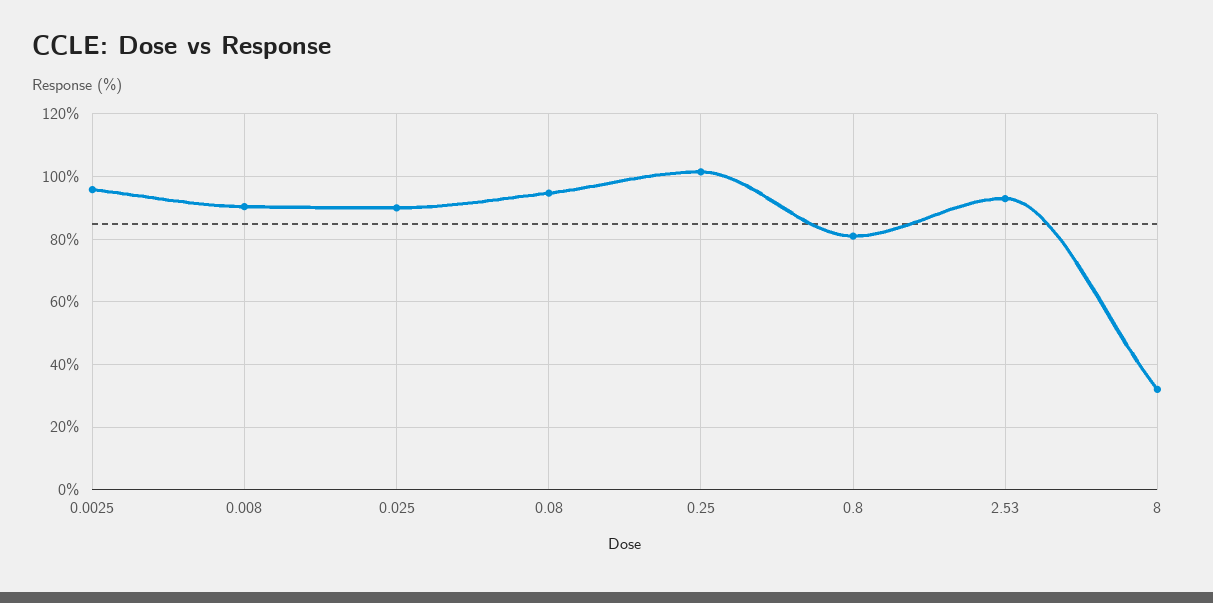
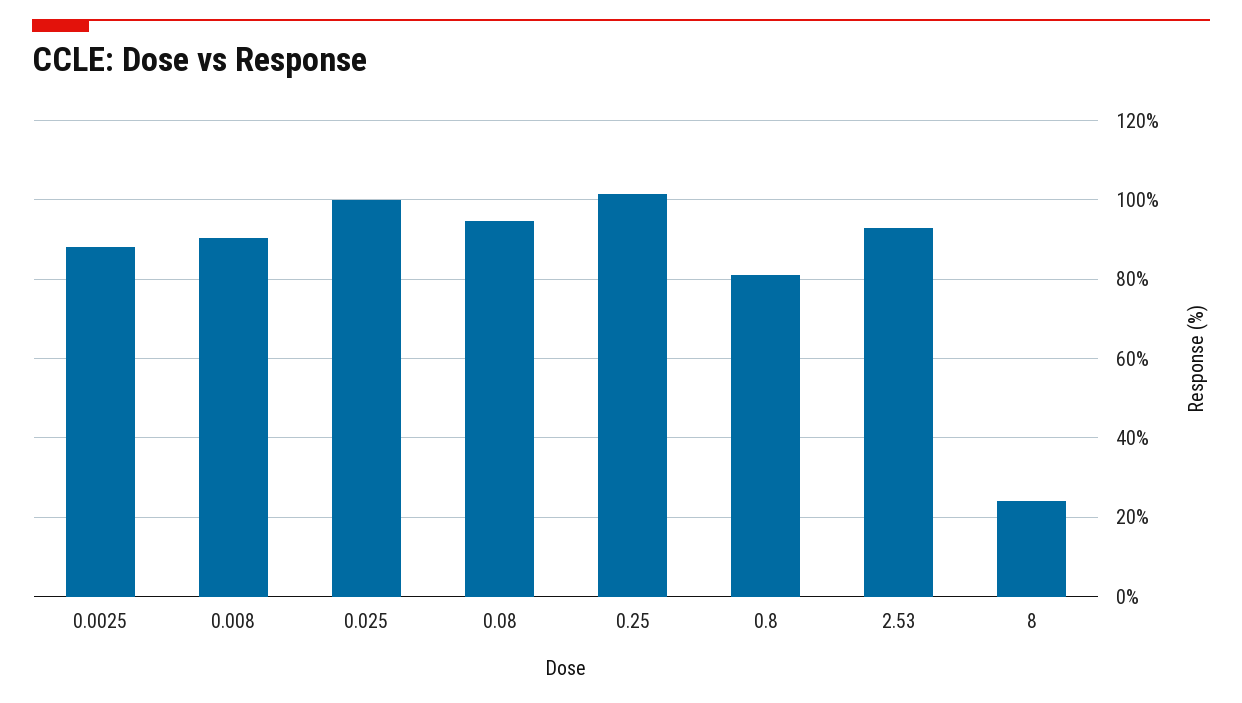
  {
-   "0.0025": 96,
+   "0.0025": 88,
    "0.008": 90,
-   "0.025": 90,
+   "0.025": 100,
    "0.08": 94,
    "0.25": 102,
    "0.8": 82,
    "2.53": 94,
-   "8": 32
+   "8": 24
  }

